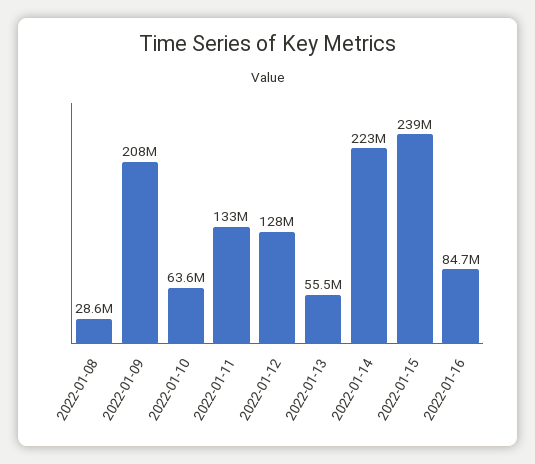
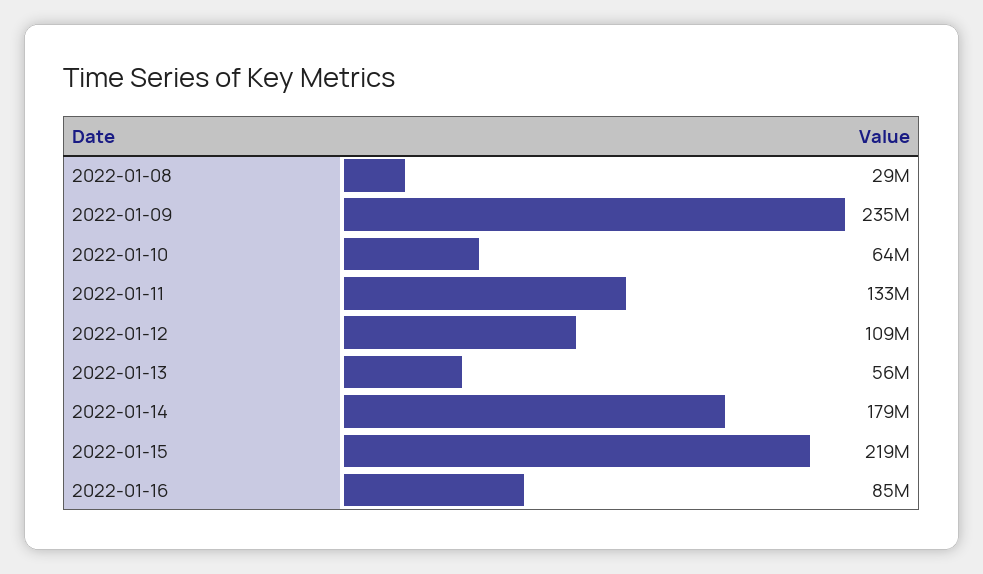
  {
    "2022-01-08": 28600000,
-   "2022-01-09": 208000000,
+   "2022-01-09": 235000000,
    "2022-01-10": 63600000,
    "2022-01-11": 133000000,
-   "2022-01-12": 128000000,
+   "2022-01-12": 109000000,
    "2022-01-13": 55500000,
-   "2022-01-14": 223000000,
+   "2022-01-14": 179000000,
-   "2022-01-15": 239000000,
+   "2022-01-15": 219000000,
    "2022-01-16": 84700000
  }

